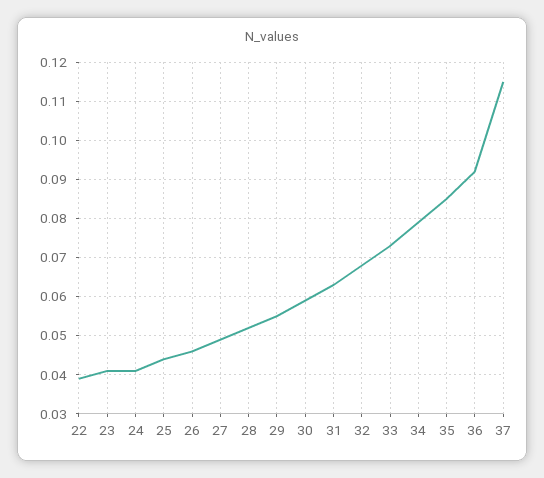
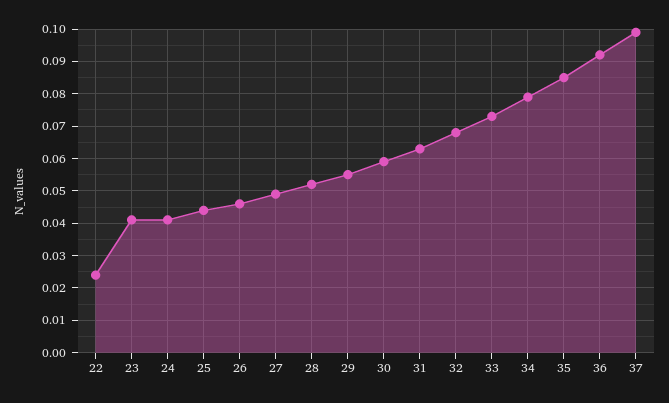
  {
-   "22": 0.04,
+   "22": 0.025,
    "23": 0.04,
    "24": 0.04,
    "25": 0.045,
    "26": 0.045,
    "27": 0.05,
    "28": 0.05,
    "29": 0.055,
    "30": 0.06,
    "31": 0.065,
    "32": 0.07,
    "33": 0.075,
    "34": 0.08,
    "35": 0.085,
    "36": 0.09,
-   "37": 0.115
+   "37": 0.1
  }

